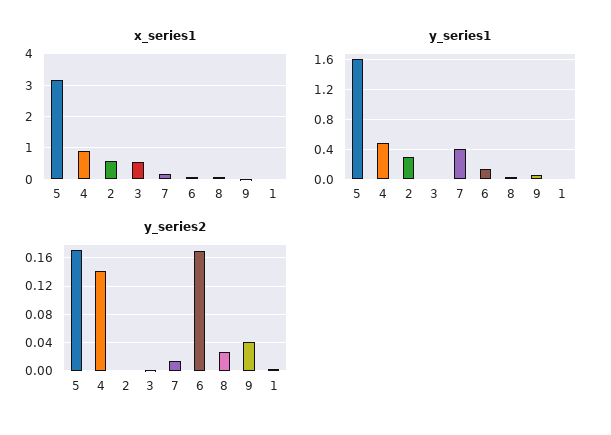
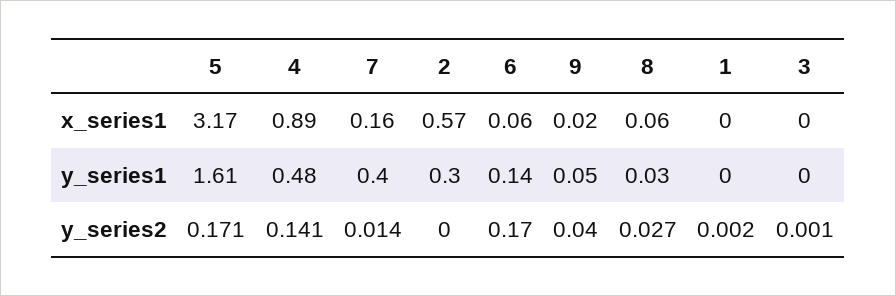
  {
    "x_series1": {
      "5": 3.17,
      "4": 0.89,
      "2": 0.57,
-     "3": 0.6,
+     "3": 0,
      "7": 0.16,
      "6": 0.06,
      "8": 0.06,
      "9": 0.02,
      "1": 0
    },
    "y_series1": {
      "5": 1.61,
      "4": 0.48,
      "2": 0.3,
      "3": 0,
      "7": 0.4,
      "6": 0.14,
      "8": 0.03,
      "9": 0.05,
      "1": 0
    },
    "y_series2": {
      "5": 0.171,
      "4": 0.141,
      "2": 0,
      "3": 0.001,
      "7": 0.014,
      "6": 0.17,
      "8": 0.027,
      "9": 0.04,
      "1": 0.002
    }
  }

